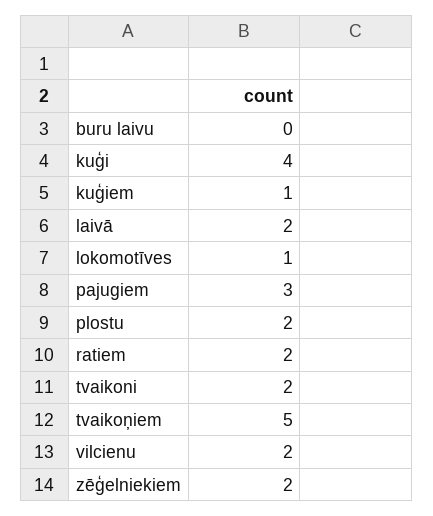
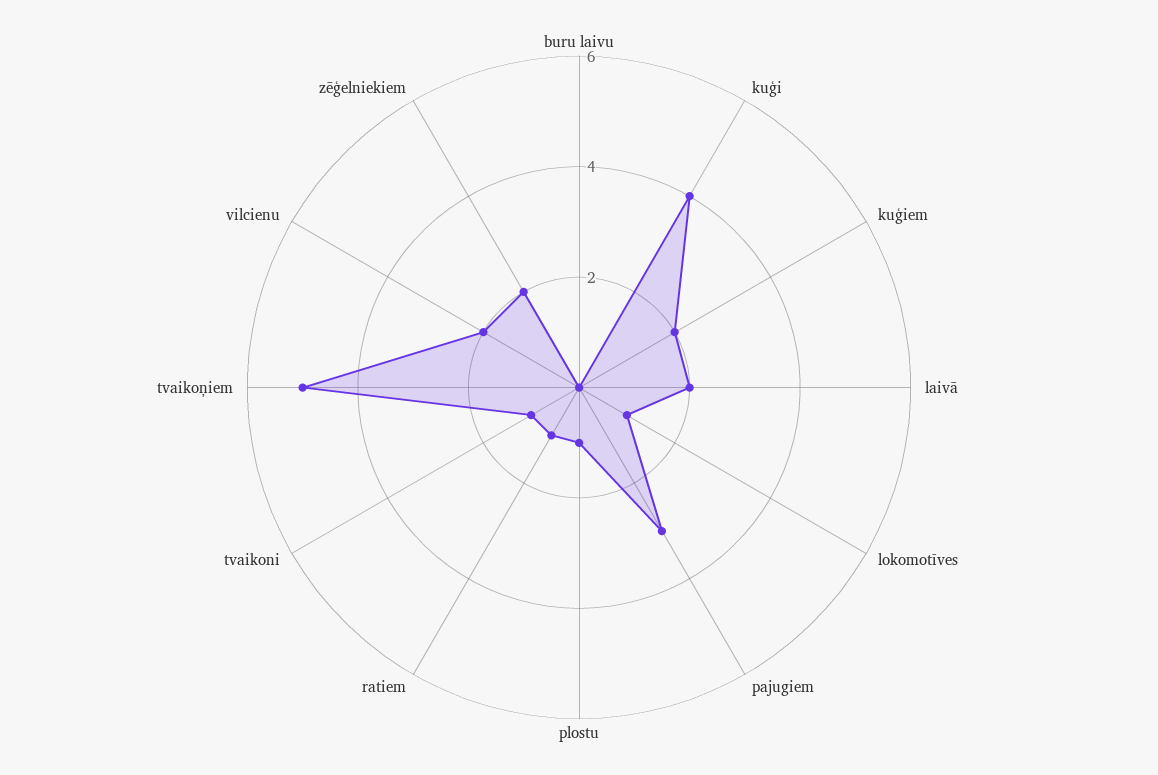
  {
    "buru laivu": 0,
    "kuģi": 4,
-   "kuģiem": 1,
+   "kuģiem": 2,
    "laivā": 2,
    "lokomotīves": 1,
    "pajugiem": 3,
-   "plostu": 2,
+   "plostu": 1,
-   "ratiem": 2,
+   "ratiem": 1,
-   "tvaikoni": 2,
+   "tvaikoni": 1,
    "tvaikoņiem": 5,
    "vilcienu": 2,
    "zēģelniekiem": 2
  }

